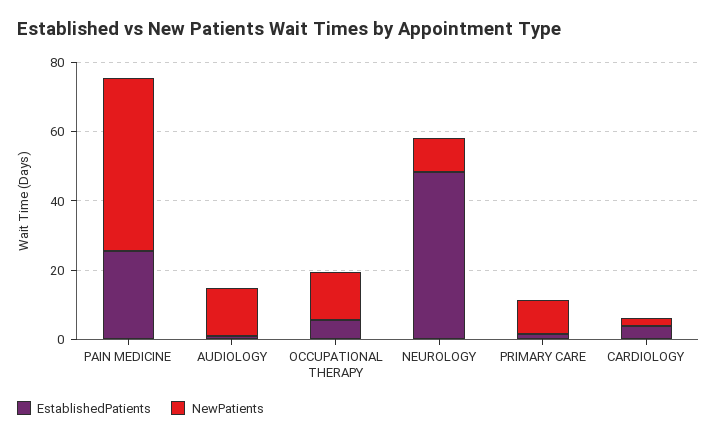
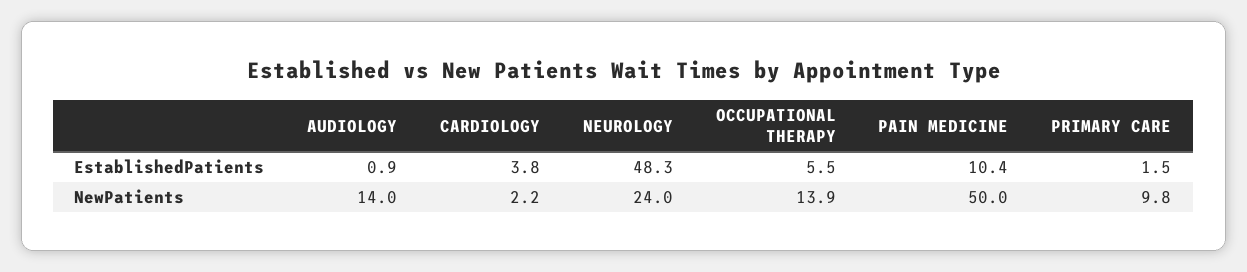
  {
    "EstablishedPatients": {
-     "PAIN MEDICINE": 25,
+     "PAIN MEDICINE": 10.4,
      "AUDIOLOGY": 0.9,
      "OCCUPATIONAL THERAPY": 5.5,
      "NEUROLOGY": 48.3,
      "PRIMARY CARE": 1.5,
      "CARDIOLOGY": 3.8
    },
    "NewPatients": {
      "PAIN MEDICINE": 50,
      "AUDIOLOGY": 14,
      "OCCUPATIONAL THERAPY": 13.9,
-     "NEUROLOGY": 10,
+     "NEUROLOGY": 24,
      "PRIMARY CARE": 9.8,
      "CARDIOLOGY": 2.2
    }
  }

